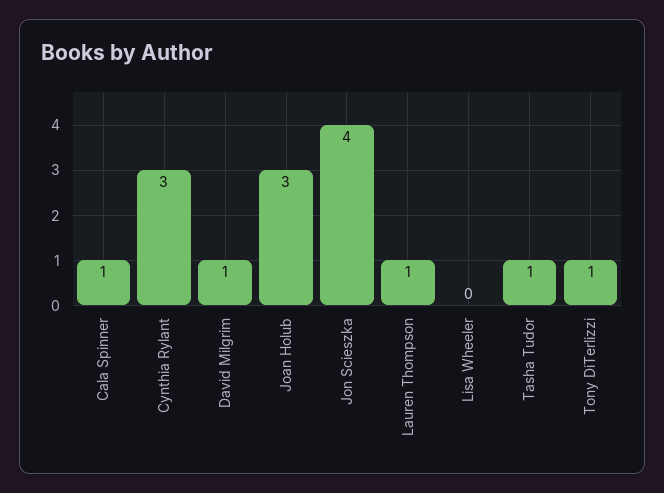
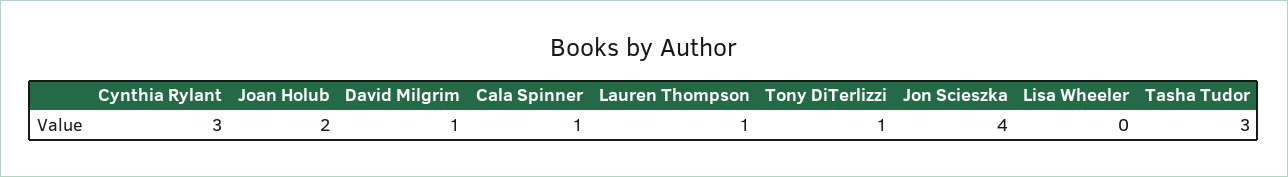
  {
    "Cala Spinner": 1,
    "Cynthia Rylant": 3,
    "David Milgrim": 1,
-   "Joan Holub": 3,
+   "Joan Holub": 2,
    "Jon Scieszka": 4,
    "Lauren Thompson": 1,
    "Lisa Wheeler": 0,
-   "Tasha Tudor": 1,
+   "Tasha Tudor": 3,
    "Tony DiTerlizzi": 1
  }

